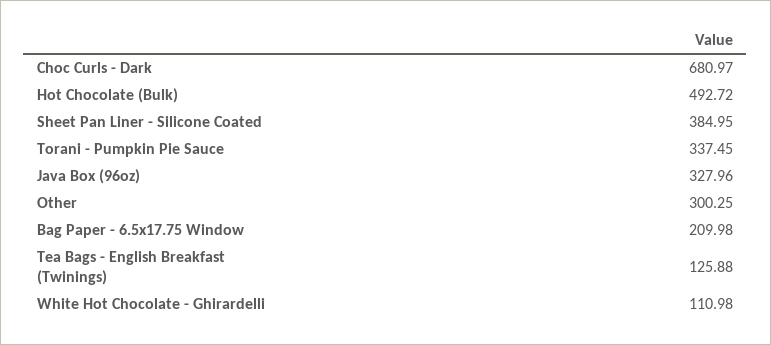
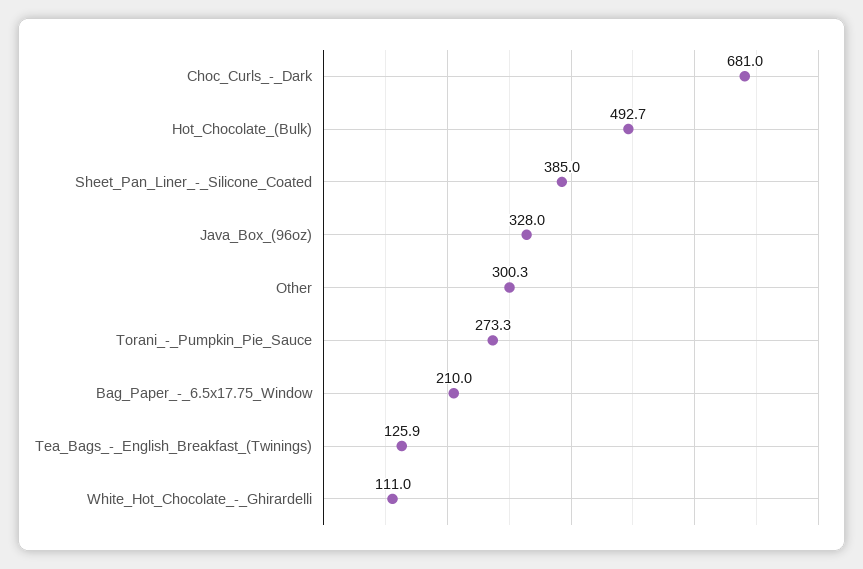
  {
    "Choc Curls - Dark": 680.97,
    "Hot Chocolate (Bulk)": 492.72,
    "Sheet Pan Liner - Silicone Coated": 384.95,
-   "Torani - Pumpkin Pie Sauce": 337.45,
+   "Torani - Pumpkin Pie Sauce": 273.3,
    "Java Box (96oz)": 327.96,
    "Other": 300.25,
    "Bag Paper - 6.5x17.75 Window": 209.98,
    "Tea Bags - English Breakfast (Twinings)": 125.88,
    "White Hot Chocolate - Ghirardelli": 110.98
  }

